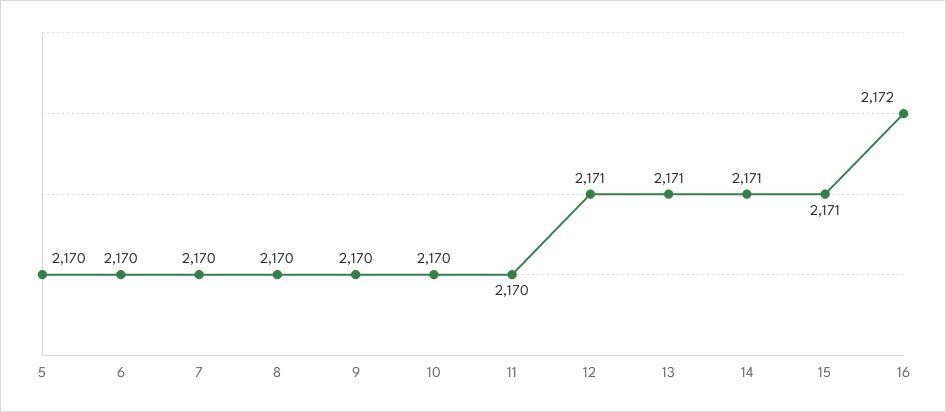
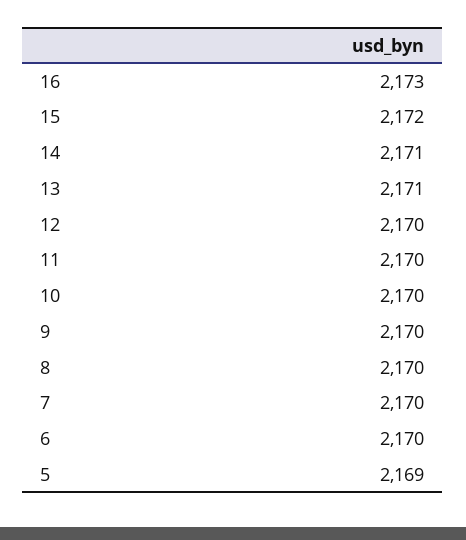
  {
-   "5": 2170,
+   "5": 2169,
    "6": 2170,
    "7": 2170,
    "8": 2170,
    "9": 2170,
    "10": 2170,
    "11": 2170,
-   "12": 2171,
+   "12": 2170,
    "13": 2171,
    "14": 2171,
-   "15": 2171,
+   "15": 2172,
-   "16": 2172
+   "16": 2173
  }

